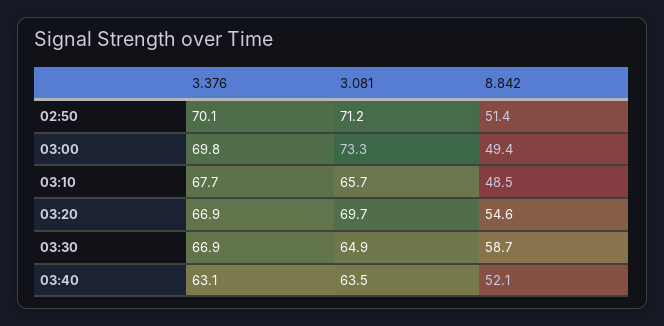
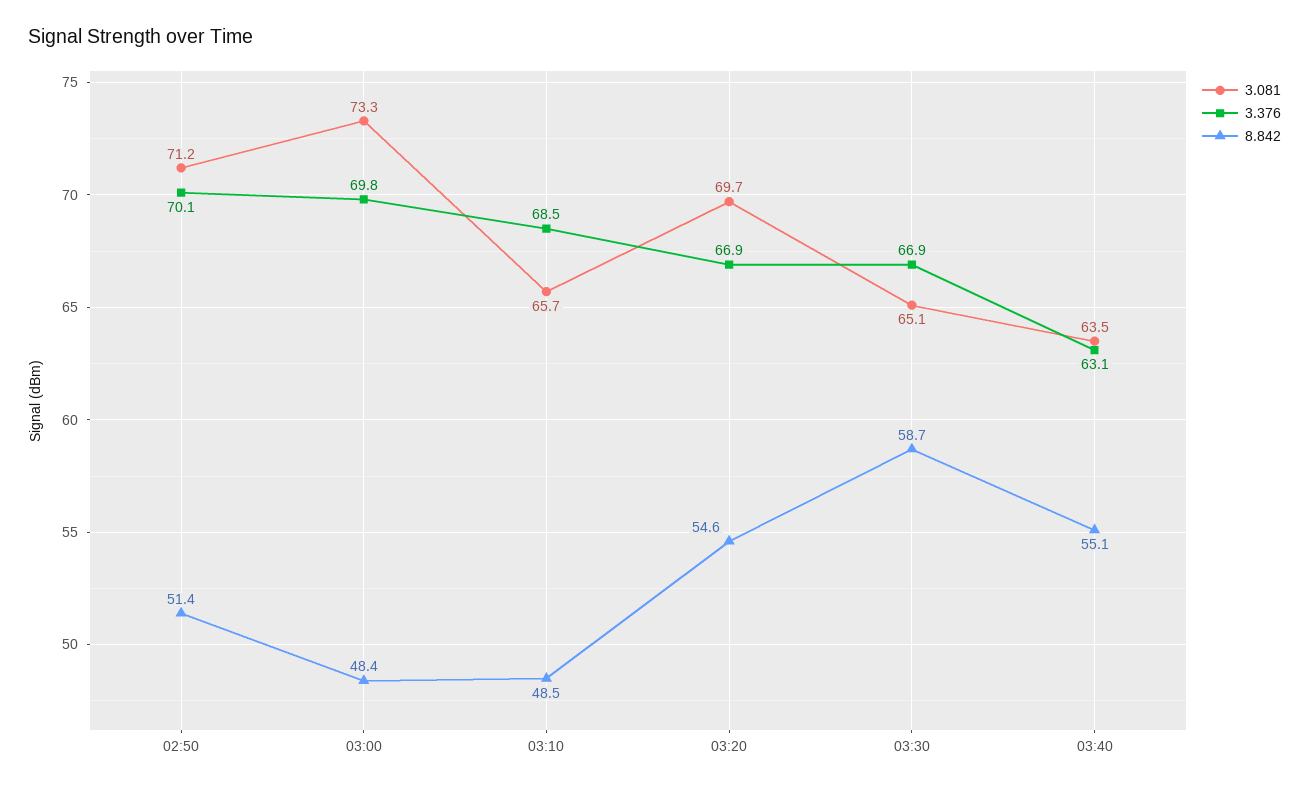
  {
    "3.376": {
      "02:50": 70.1,
      "03:00": 69.8,
-     "03:10": 67.7,
+     "03:10": 68.5,
      "03:20": 66.9,
      "03:30": 66.9,
      "03:40": 63.1
    },
    "3.081": {
      "02:50": 71.2,
      "03:00": 73.3,
      "03:10": 65.7,
      "03:20": 69.7,
-     "03:30": 64.9,
+     "03:30": 65.1,
      "03:40": 63.5
    },
    "8.842": {
      "02:50": 51.4,
-     "03:00": 49.4,
+     "03:00": 48.4,
      "03:10": 48.5,
      "03:20": 54.6,
      "03:30": 58.7,
-     "03:40": 52.1
+     "03:40": 55.1
    }
  }

